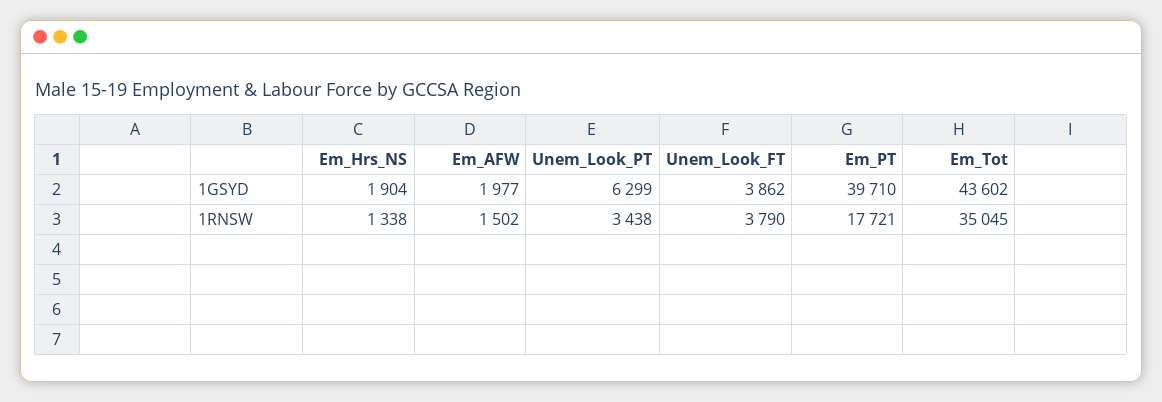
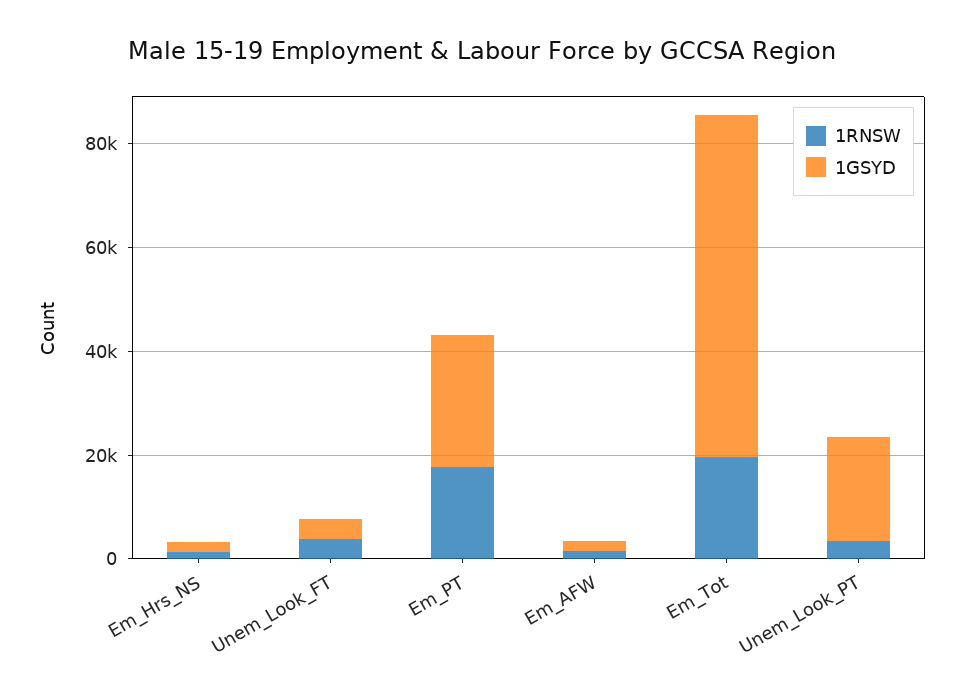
  {
    "1GSYD": {
      "Em_Hrs_NS": 1904,
      "Em_AFW": 1977,
-     "Unem_Look_PT": 6299,
+     "Unem_Look_PT": 20000,
      "Unem_Look_FT": 3862,
-     "Em_PT": 39710,
+     "Em_PT": 25000,
-     "Em_Tot": 43602
+     "Em_Tot": 65000
    },
    "1RNSW": {
      "Em_Hrs_NS": 1338,
      "Em_AFW": 1502,
      "Unem_Look_PT": 3438,
      "Unem_Look_FT": 3790,
      "Em_PT": 17721,
-     "Em_Tot": 35045
+     "Em_Tot": 20000
    }
  }

